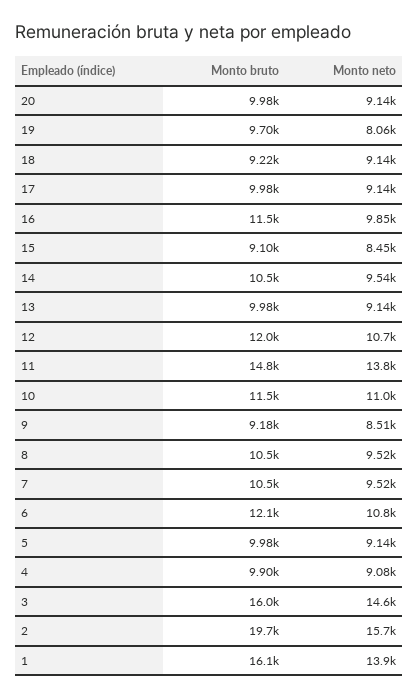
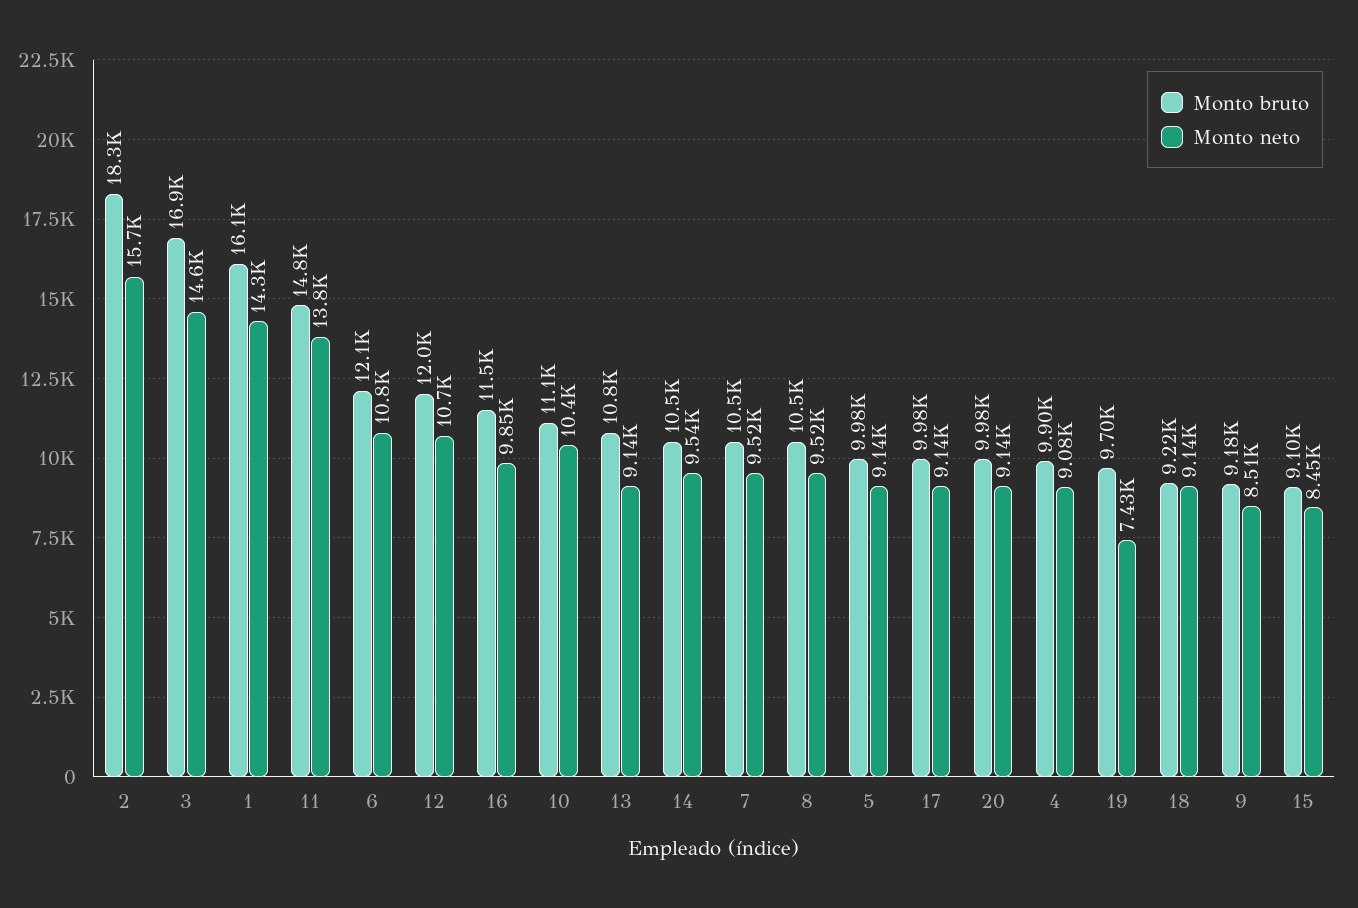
  {
    "Monto bruto": {
      "20": 9980,
      "19": 9700,
      "18": 9220,
      "17": 9980,
      "16": 11500,
      "15": 9100,
      "14": 10500,
-     "13": 9980,
+     "13": 10800,
      "12": 12000,
      "11": 14800,
-     "10": 11500,
+     "10": 11100,
      "9": 9180,
      "8": 10500,
      "7": 10500,
      "6": 12100,
      "5": 9980,
      "4": 9900,
-     "3": 16000,
+     "3": 16900,
-     "2": 19700,
+     "2": 18300,
      "1": 16100
    },
    "Monto neto": {
      "20": 9140,
-     "19": 8060,
+     "19": 7430,
      "18": 9140,
      "17": 9140,
      "16": 9850,
      "15": 8450,
      "14": 9540,
      "13": 9140,
      "12": 10700,
      "11": 13800,
-     "10": 11000,
+     "10": 10400,
      "9": 8510,
      "8": 9520,
      "7": 9520,
      "6": 10800,
      "5": 9140,
      "4": 9080,
      "3": 14600,
      "2": 15700,
-     "1": 13900
+     "1": 14300
    }
  }

